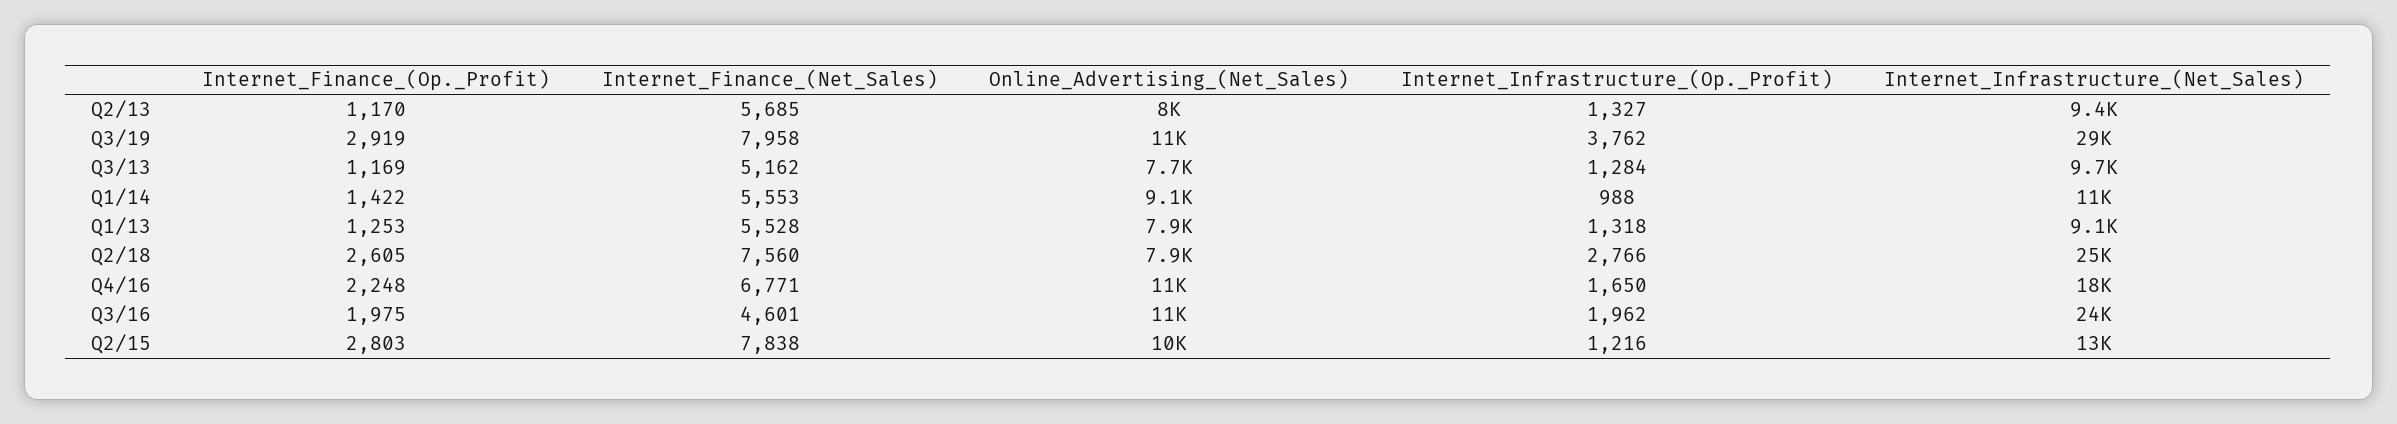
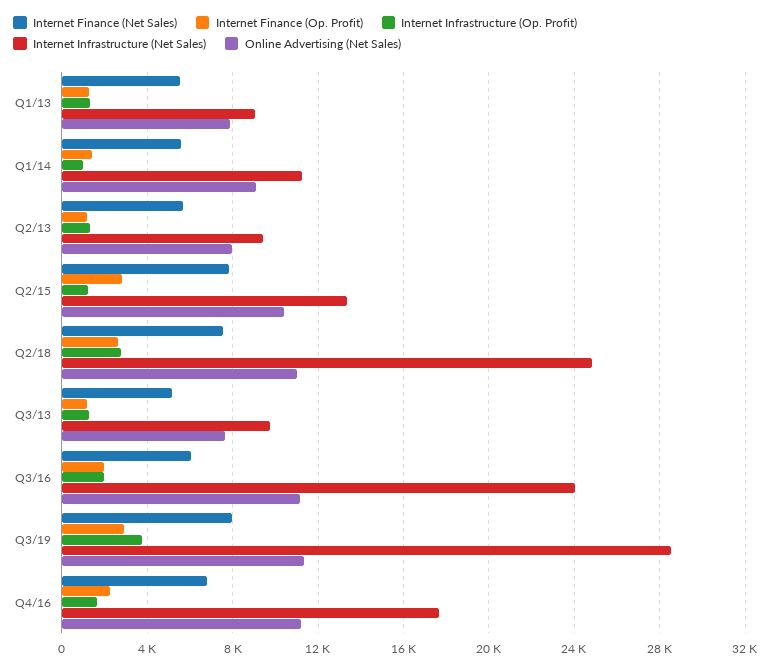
  {
    "Internet_Finance_(Op._Profit)": {
      "Q2/13": 1170,
      "Q3/19": 2919,
      "Q3/13": 1169,
      "Q1/14": 1422,
      "Q1/13": 1253,
      "Q2/18": 2605,
      "Q4/16": 2248,
      "Q3/16": 1975,
      "Q2/15": 2803
    },
    "Internet_Finance_(Net_Sales)": {
      "Q2/13": 5685,
      "Q3/19": 7958,
      "Q3/13": 5162,
      "Q1/14": 5553,
      "Q1/13": 5528,
      "Q2/18": 7560,
      "Q4/16": 6771,
-     "Q3/16": 4601,
+     "Q3/16": 6000,
      "Q2/15": 7838
    },
    "Online_Advertising_(Net_Sales)": {
      "Q2/13": 8000,
      "Q3/19": 11000,
      "Q3/13": 7700,
      "Q1/14": 9100,
      "Q1/13": 7900,
-     "Q2/18": 7900,
+     "Q2/18": 11000,
      "Q4/16": 11000,
      "Q3/16": 11000,
      "Q2/15": 10000
    },
    "Internet_Infrastructure_(Op._Profit)": {
      "Q2/13": 1327,
      "Q3/19": 3762,
      "Q3/13": 1284,
      "Q1/14": 988,
      "Q1/13": 1318,
      "Q2/18": 2766,
      "Q4/16": 1650,
      "Q3/16": 1962,
      "Q2/15": 1216
    },
    "Internet_Infrastructure_(Net_Sales)": {
      "Q2/13": 9400,
      "Q3/19": 29000,
      "Q3/13": 9700,
      "Q1/14": 11000,
      "Q1/13": 9100,
      "Q2/18": 25000,
      "Q4/16": 18000,
      "Q3/16": 24000,
      "Q2/15": 13000
    }
  }

